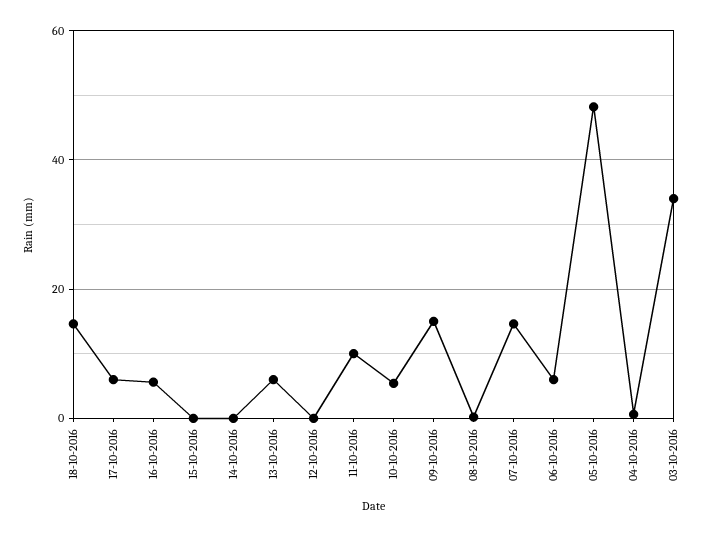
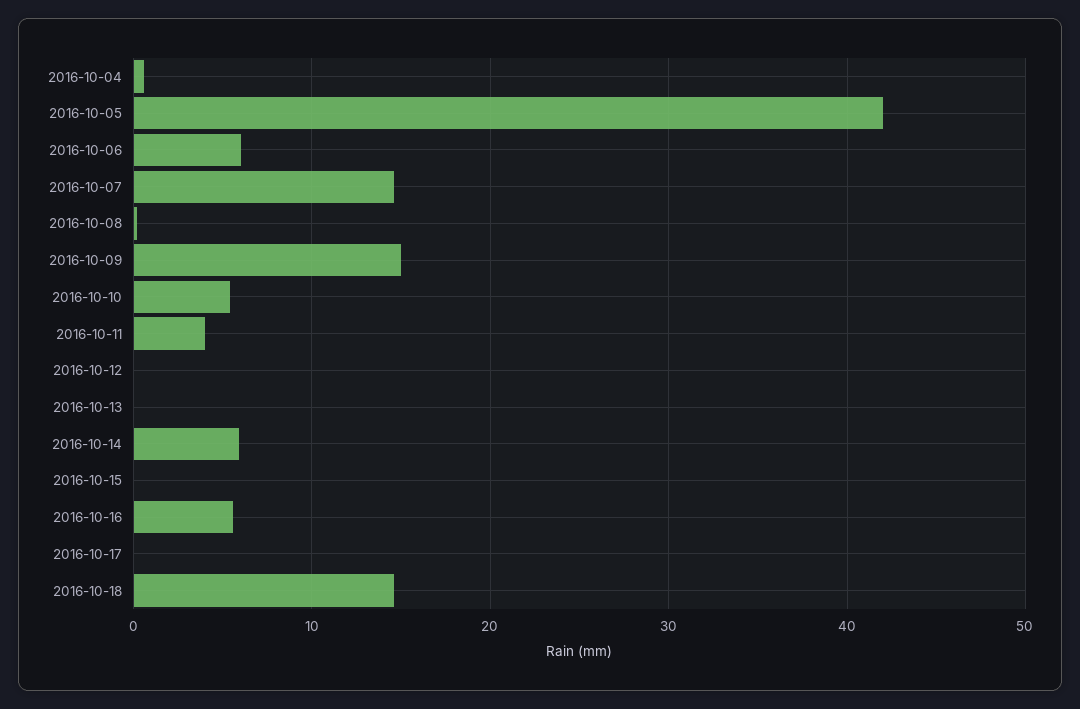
  {
    "18-10-2016": 15,
-   "17-10-2016": 6,
+   "17-10-2016": 0,
    "16-10-2016": 6,
    "15-10-2016": 0,
-   "14-10-2016": 0,
+   "14-10-2016": 6,
-   "13-10-2016": 6,
+   "13-10-2016": 0,
    "12-10-2016": 0,
-   "11-10-2016": 10,
+   "11-10-2016": 4,
    "10-10-2016": 5,
    "09-10-2016": 15,
    "08-10-2016": 0,
    "07-10-2016": 15,
    "06-10-2016": 6,
-   "05-10-2016": 48,
+   "05-10-2016": 42,
-   "04-10-2016": 1,
+   "04-10-2016": 1
-   "03-10-2016": 34
  }

